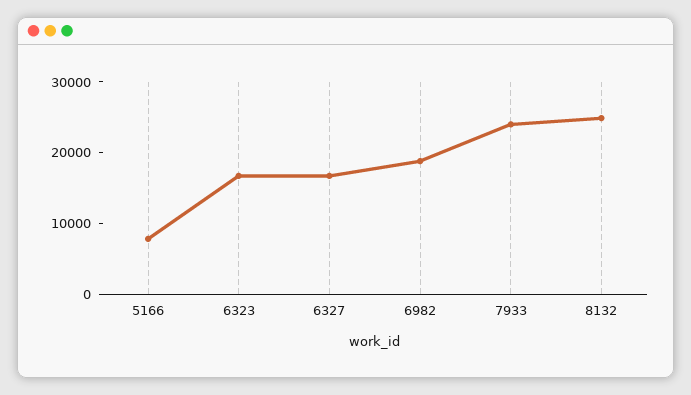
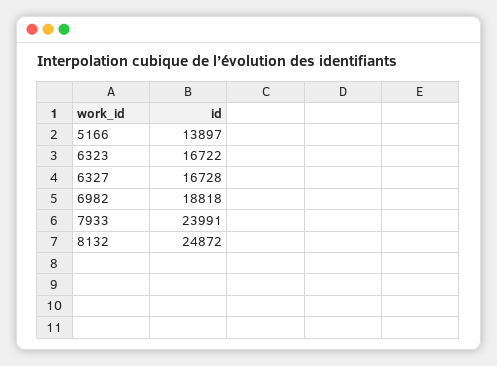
  {
-   "5166": 8000,
+   "5166": 13897,
    "6323": 16722,
    "6327": 16728,
    "6982": 18818,
    "7933": 23991,
    "8132": 24872
  }

